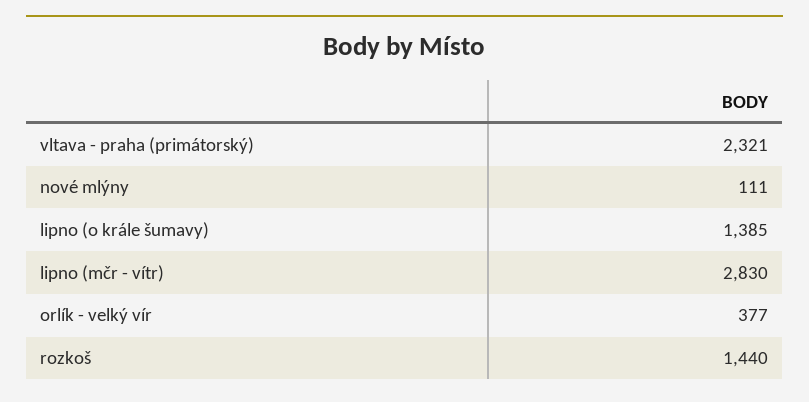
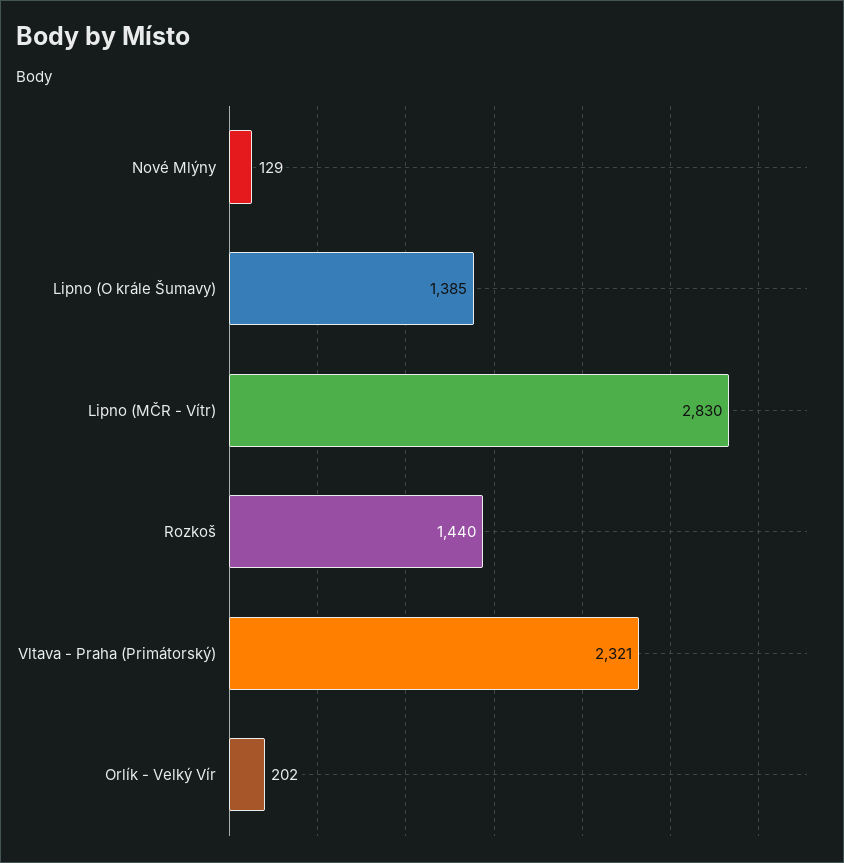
  {
    "vltava - praha (primátorský)": 2321,
-   "nové mlýny": 111,
+   "nové mlýny": 129,
    "lipno (o krále šumavy)": 1385,
    "lipno (mčr - vítr)": 2830,
-   "orlík - velký vír": 377,
+   "orlík - velký vír": 202,
    "rozkoš": 1440
  }

